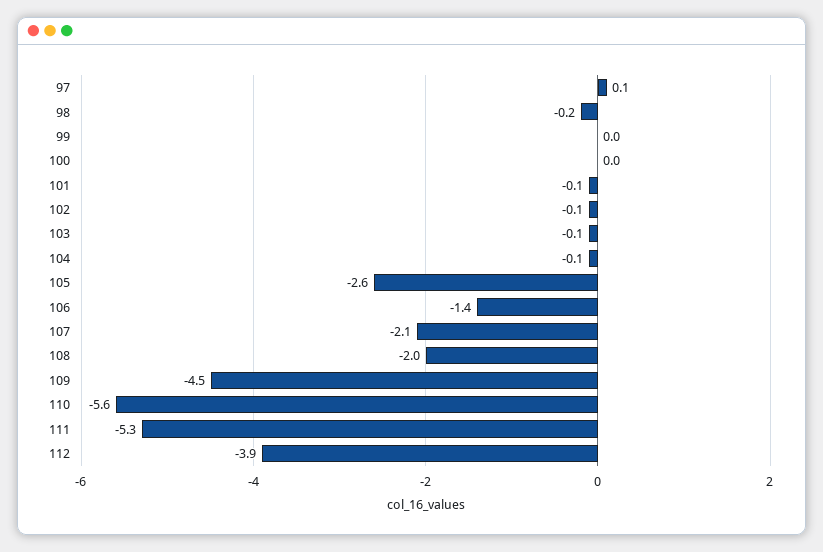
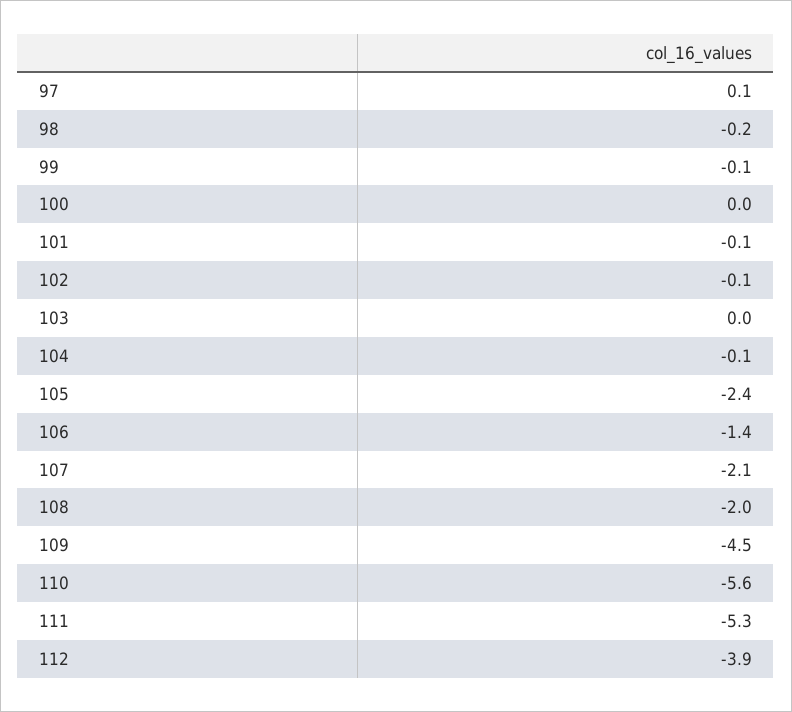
  {
    "97": 0.1,
    "98": -0.2,
-   "99": 0,
+   "99": -0.1,
    "100": 0,
    "101": -0.1,
    "102": -0.1,
-   "103": -0.1,
+   "103": 0,
    "104": -0.1,
-   "105": -2.6,
+   "105": -2.4,
    "106": -1.4,
    "107": -2.1,
    "108": -2,
    "109": -4.5,
    "110": -5.6,
    "111": -5.3,
    "112": -3.9
  }

